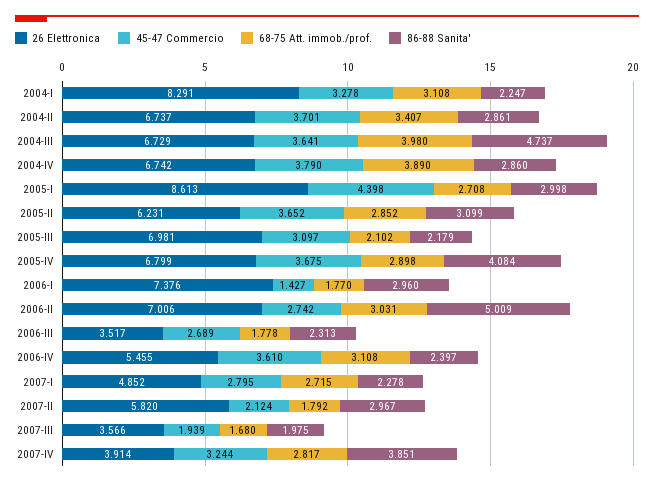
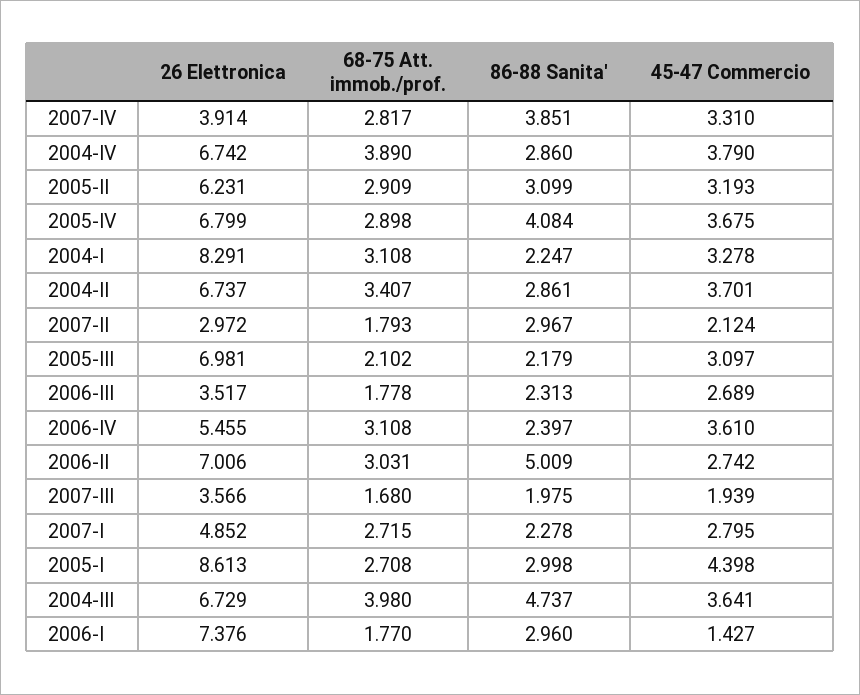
  {
    "26 Elettronica": {
      "2004-I": 8.291,
      "2004-II": 6.737,
      "2004-III": 6.729,
      "2004-IV": 6.742,
      "2005-I": 8.613,
      "2005-II": 6.231,
      "2005-III": 6.981,
      "2005-IV": 6.799,
      "2006-I": 7.376,
      "2006-II": 7.006,
      "2006-III": 3.517,
      "2006-IV": 5.455,
      "2007-I": 4.852,
-     "2007-II": 5.82,
+     "2007-II": 2.972,
      "2007-III": 3.566,
      "2007-IV": 3.914
    },
    "45-47 Commercio": {
      "2004-I": 3.278,
      "2004-II": 3.701,
      "2004-III": 3.641,
      "2004-IV": 3.79,
      "2005-I": 4.398,
-     "2005-II": 3.652,
+     "2005-II": 3.193,
      "2005-III": 3.097,
      "2005-IV": 3.675,
      "2006-I": 1.427,
      "2006-II": 2.742,
      "2006-III": 2.689,
      "2006-IV": 3.61,
      "2007-I": 2.795,
      "2007-II": 2.124,
      "2007-III": 1.939,
-     "2007-IV": 3.244
+     "2007-IV": 3.31
    },
    "68-75 Att. immob./prof.": {
      "2004-I": 3.108,
      "2004-II": 3.407,
      "2004-III": 3.98,
      "2004-IV": 3.89,
      "2005-I": 2.708,
-     "2005-II": 2.852,
+     "2005-II": 2.909,
      "2005-III": 2.102,
      "2005-IV": 2.898,
      "2006-I": 1.77,
      "2006-II": 3.031,
      "2006-III": 1.778,
      "2006-IV": 3.108,
      "2007-I": 2.715,
-     "2007-II": 1.792,
+     "2007-II": 1.793,
      "2007-III": 1.68,
      "2007-IV": 2.817
    },
    "86-88 Sanita'": {
      "2004-I": 2.247,
      "2004-II": 2.861,
      "2004-III": 4.737,
      "2004-IV": 2.86,
      "2005-I": 2.998,
      "2005-II": 3.099,
      "2005-III": 2.179,
      "2005-IV": 4.084,
      "2006-I": 2.96,
      "2006-II": 5.009,
      "2006-III": 2.313,
      "2006-IV": 2.397,
      "2007-I": 2.278,
      "2007-II": 2.967,
      "2007-III": 1.975,
      "2007-IV": 3.851
    }
  }

